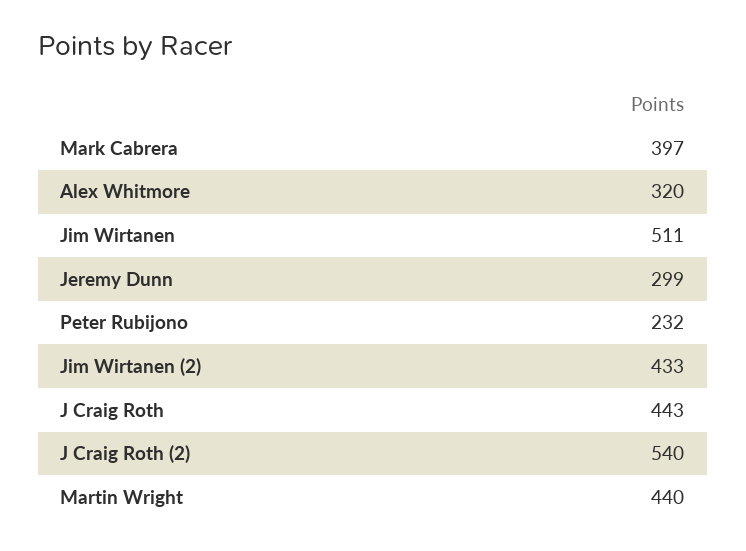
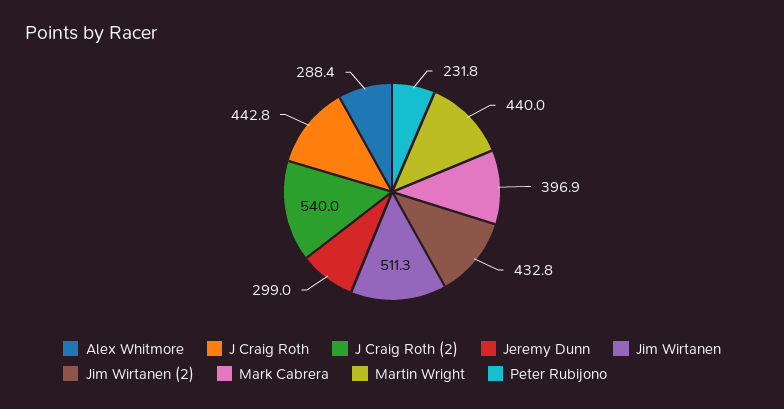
  {
    "Mark Cabrera": 396.9,
-   "Alex Whitmore": 320,
+   "Alex Whitmore": 288.4,
    "Jim Wirtanen": 511.3,
    "Jeremy Dunn": 299,
    "Peter Rubijono": 231.8,
    "Jim Wirtanen (2)": 432.8,
    "J Craig Roth": 442.8,
    "J Craig Roth (2)": 540,
    "Martin Wright": 440
  }

